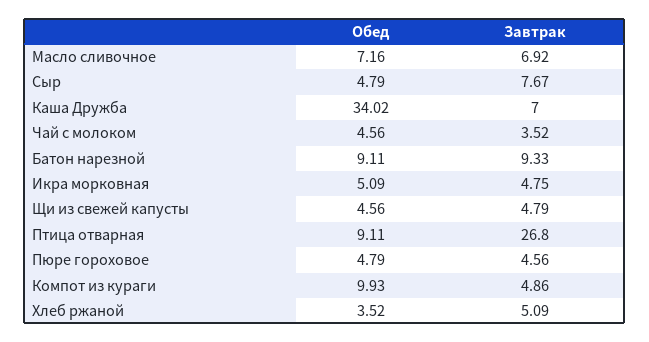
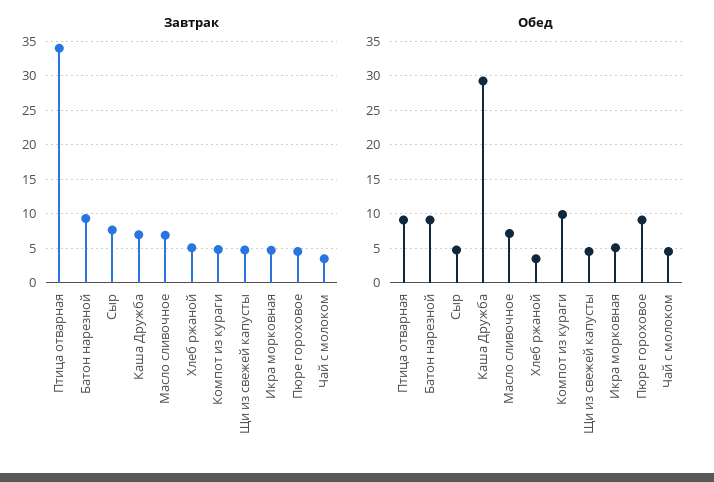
  {
    "Обед": {
      "Масло сливочное": 7.16,
      "Сыр": 4.79,
-     "Каша Дружба": 34.02,
+     "Каша Дружба": 29,
      "Чай с молоком": 4.56,
      "Батон нарезной": 9.11,
      "Икра морковная": 5.09,
      "Щи из свежей капусты": 4.56,
      "Птица отварная": 9.11,
-     "Пюре гороховое": 4.79,
+     "Пюре гороховое": 9,
      "Компот из кураги": 9.93,
      "Хлеб ржаной": 3.52
    },
    "Завтрак": {
      "Масло сливочное": 6.92,
      "Сыр": 7.67,
      "Каша Дружба": 7,
      "Чай с молоком": 3.52,
      "Батон нарезной": 9.33,
      "Икра морковная": 4.75,
      "Щи из свежей капусты": 4.79,
-     "Птица отварная": 26.8,
+     "Птица отварная": 34,
      "Пюре гороховое": 4.56,
      "Компот из кураги": 4.86,
      "Хлеб ржаной": 5.09
    }
  }

